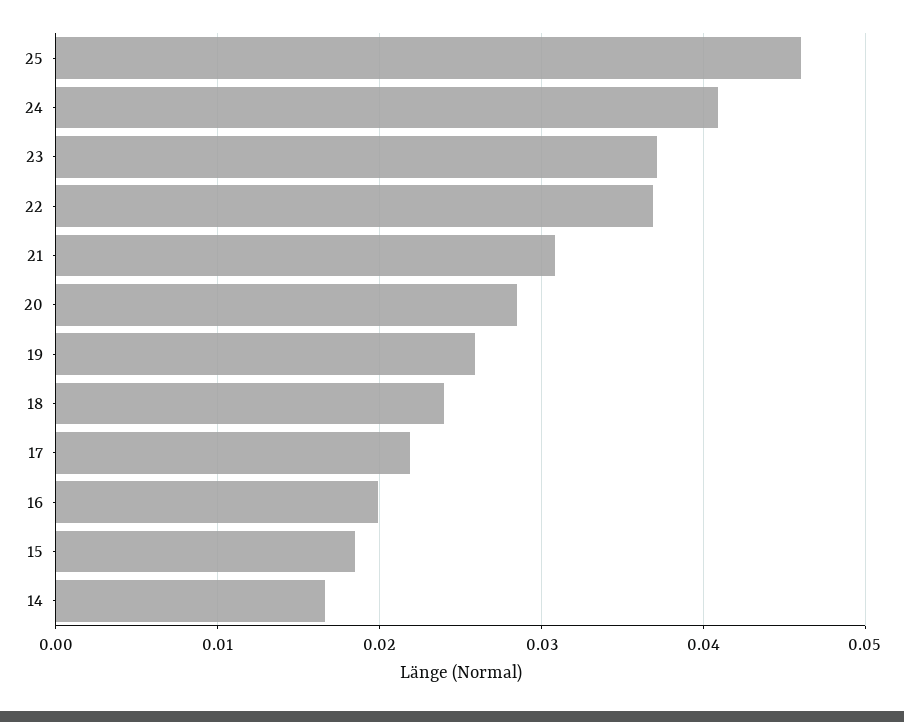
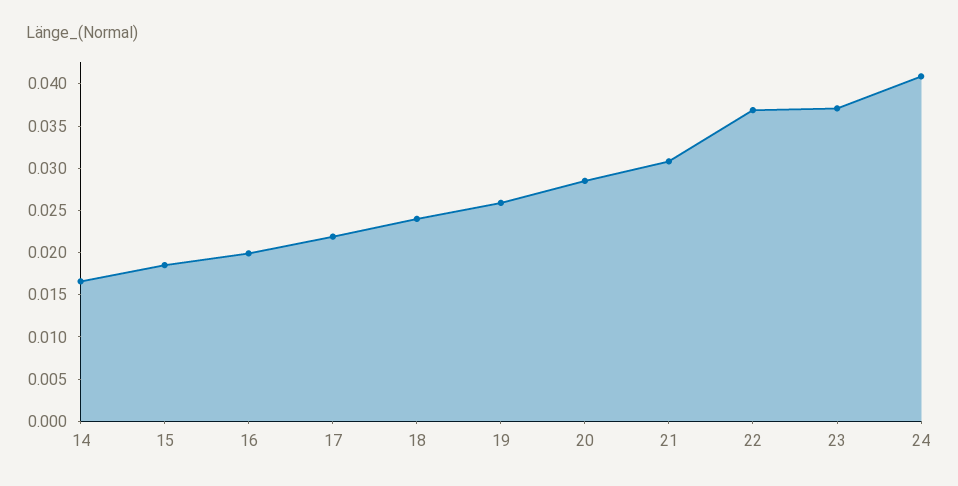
  {
-   "25": 0.046,
    "24": 0.041,
    "23": 0.037,
    "22": 0.037,
    "21": 0.031,
    "20": 0.029,
    "19": 0.026,
    "18": 0.024,
    "17": 0.022,
    "16": 0.02,
    "15": 0.019,
    "14": 0.017
  }

